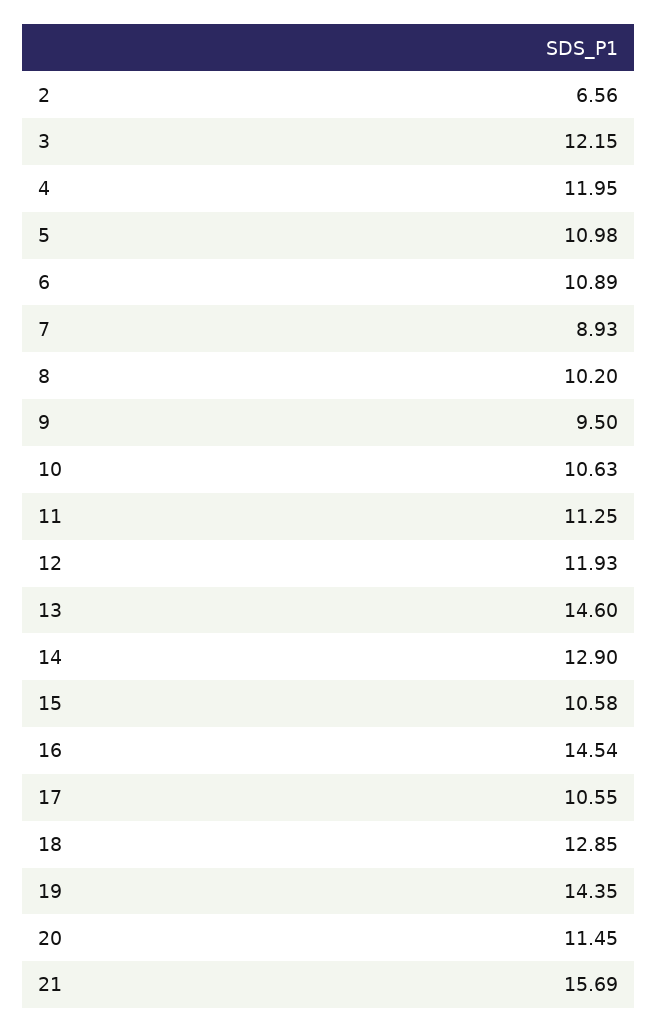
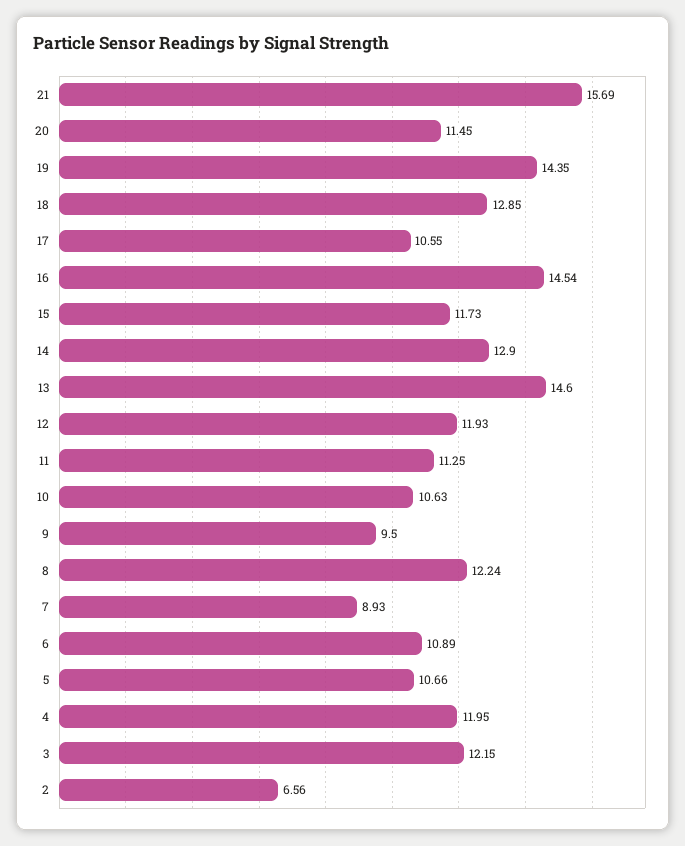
  {
    "2": 6.56,
    "3": 12.15,
    "4": 11.95,
-   "5": 10.98,
+   "5": 10.66,
    "6": 10.89,
    "7": 8.93,
-   "8": 10.2,
+   "8": 12.24,
    "9": 9.5,
    "10": 10.63,
    "11": 11.25,
    "12": 11.93,
    "13": 14.6,
    "14": 12.9,
-   "15": 10.58,
+   "15": 11.73,
    "16": 14.54,
    "17": 10.55,
    "18": 12.85,
    "19": 14.35,
    "20": 11.45,
    "21": 15.69
  }

